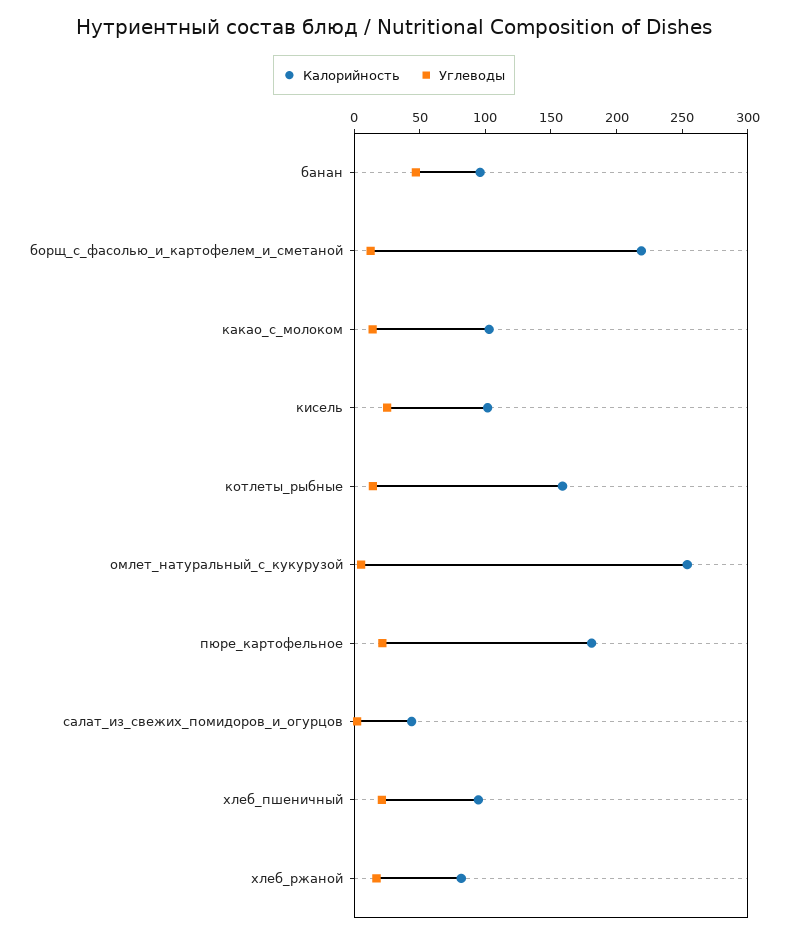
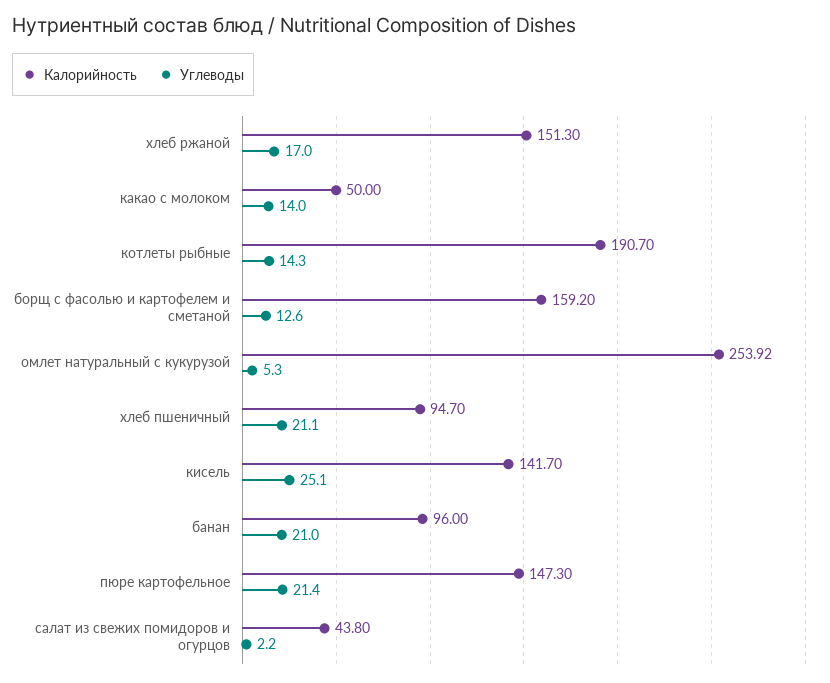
  {
    "Калорийность": {
      "банан": 96,
-     "борщ_с_фасолью_и_картофелем_и_сметаной": 220,
+     "борщ_с_фасолью_и_картофелем_и_сметаной": 159.2,
-     "какао_с_молоком": 100,
+     "какао_с_молоком": 50,
-     "кисель": 100,
+     "кисель": 141.7,
-     "котлеты_рыбные": 160,
+     "котлеты_рыбные": 190.7,
      "омлет_натуральный_с_кукурузой": 253.92,
-     "пюре_картофельное": 180,
+     "пюре_картофельное": 147.3,
      "салат_из_свежих_помидоров_и_огурцов": 43.8,
      "хлеб_пшеничный": 94.7,
-     "хлеб_ржаной": 80
+     "хлеб_ржаной": 151.3
    },
    "Углеводы": {
-     "банан": 50,
+     "банан": 21,
      "борщ_с_фасолью_и_картофелем_и_сметаной": 12.6,
      "какао_с_молоком": 14,
      "кисель": 25.1,
      "котлеты_рыбные": 14.3,
      "омлет_натуральный_с_кукурузой": 5.3,
      "пюре_картофельное": 21.4,
      "салат_из_свежих_помидоров_и_огурцов": 2.2,
      "хлеб_пшеничный": 21.1,
      "хлеб_ржаной": 17
    }
  }

